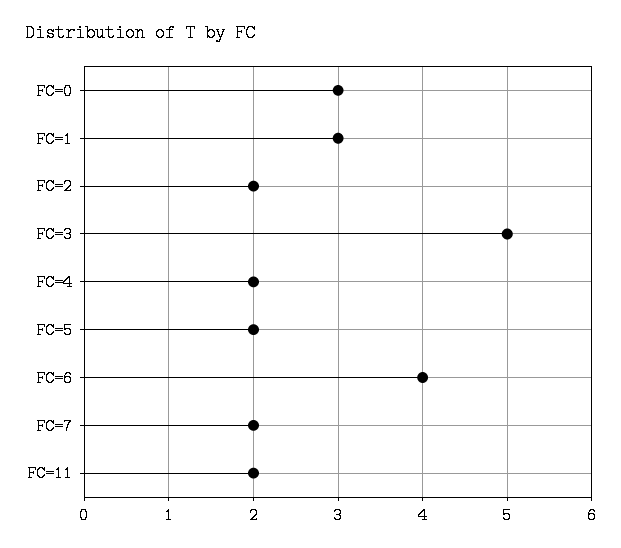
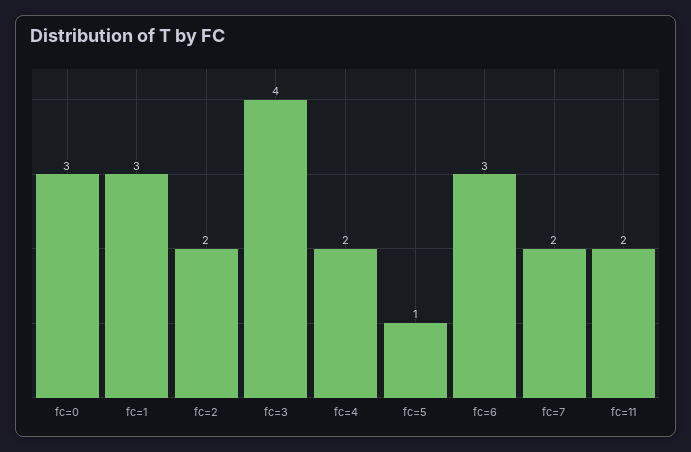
  {
    "FC=0": 3,
    "FC=1": 3,
    "FC=2": 2,
-   "FC=3": 5,
+   "FC=3": 4,
    "FC=4": 2,
-   "FC=5": 2,
+   "FC=5": 1,
-   "FC=6": 4,
+   "FC=6": 3,
    "FC=7": 2,
    "FC=11": 2
  }

